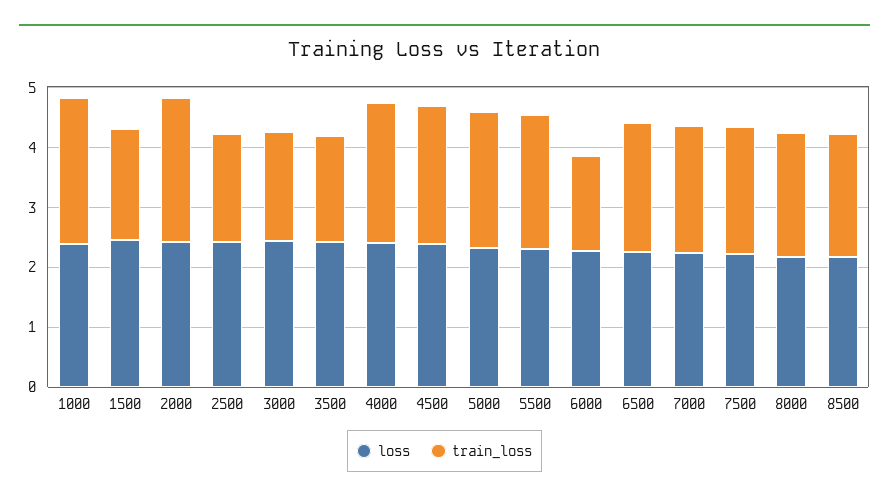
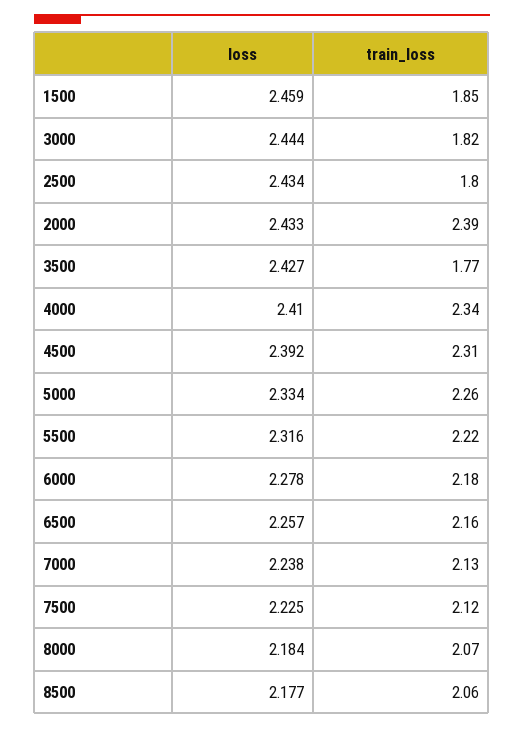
  {
    "loss": {
-     "1000": 2.4,
      "1500": 2.459,
      "2000": 2.433,
      "2500": 2.434,
      "3000": 2.444,
      "3500": 2.427,
      "4000": 2.41,
      "4500": 2.392,
      "5000": 2.334,
      "5500": 2.316,
      "6000": 2.278,
      "6500": 2.257,
      "7000": 2.238,
      "7500": 2.225,
      "8000": 2.184,
      "8500": 2.177
    },
    "train_loss": {
-     "1000": 2.4,
      "1500": 1.85,
      "2000": 2.39,
      "2500": 1.8,
      "3000": 1.82,
      "3500": 1.77,
      "4000": 2.34,
      "4500": 2.31,
      "5000": 2.26,
      "5500": 2.22,
-     "6000": 1.6,
+     "6000": 2.18,
      "6500": 2.16,
      "7000": 2.13,
      "7500": 2.12,
      "8000": 2.07,
      "8500": 2.06
    }
  }

